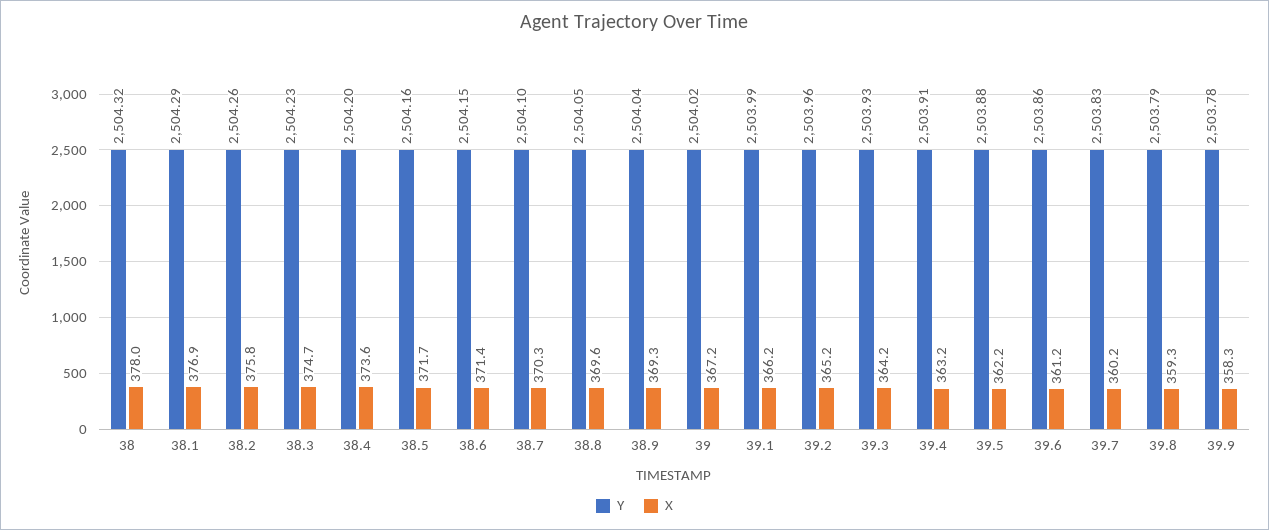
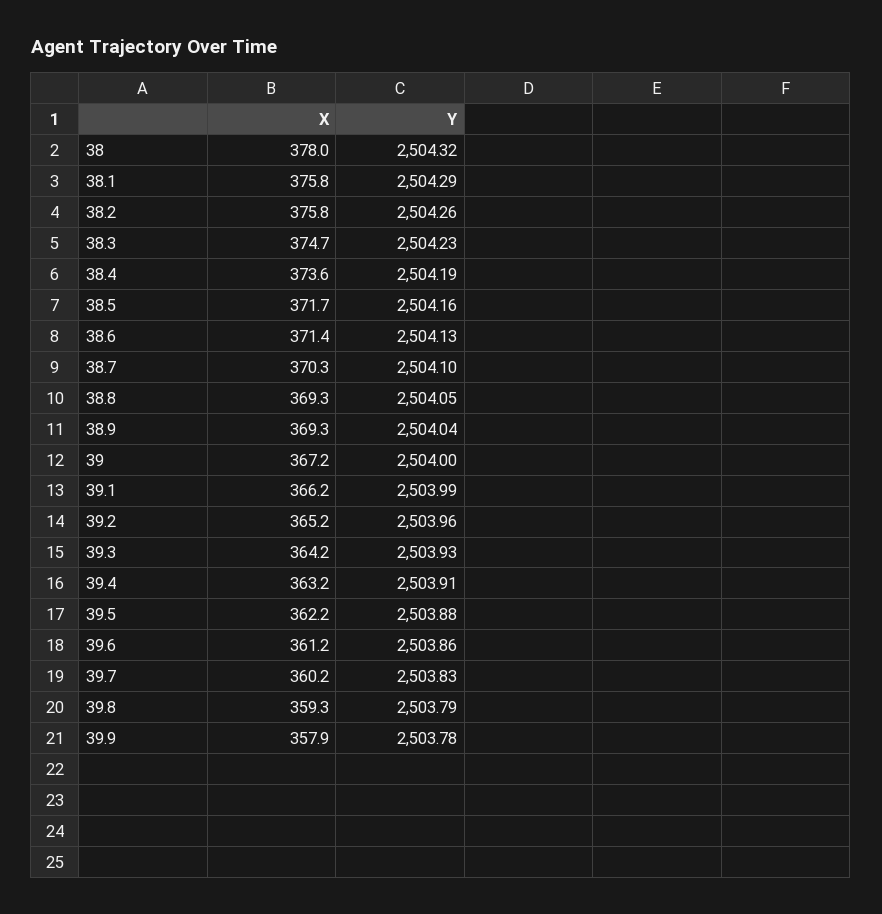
  {
    "Y": {
      "38": 2504.32,
      "38.1": 2504.29,
      "38.2": 2504.26,
      "38.3": 2504.23,
-     "38.4": 2504.2,
+     "38.4": 2504.19,
      "38.5": 2504.16,
-     "38.6": 2504.15,
+     "38.6": 2504.13,
      "38.7": 2504.1,
      "38.8": 2504.05,
      "38.9": 2504.04,
-     "39": 2504.02,
+     "39": 2504,
      "39.1": 2503.99,
      "39.2": 2503.96,
      "39.3": 2503.93,
      "39.4": 2503.91,
      "39.5": 2503.88,
      "39.6": 2503.86,
      "39.7": 2503.83,
      "39.8": 2503.79,
      "39.9": 2503.78
    },
    "X": {
      "38": 378,
-     "38.1": 376.9,
+     "38.1": 375.8,
      "38.2": 375.8,
      "38.3": 374.7,
      "38.4": 373.6,
      "38.5": 371.7,
      "38.6": 371.4,
      "38.7": 370.3,
-     "38.8": 369.6,
+     "38.8": 369.3,
      "38.9": 369.3,
      "39": 367.2,
      "39.1": 366.2,
      "39.2": 365.2,
      "39.3": 364.2,
      "39.4": 363.2,
      "39.5": 362.2,
      "39.6": 361.2,
      "39.7": 360.2,
      "39.8": 359.3,
-     "39.9": 358.3
+     "39.9": 357.9
    }
  }

